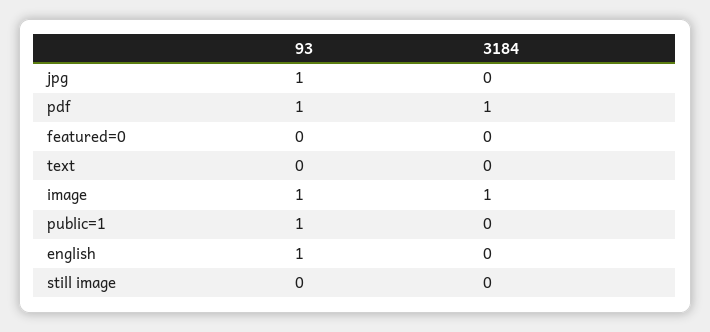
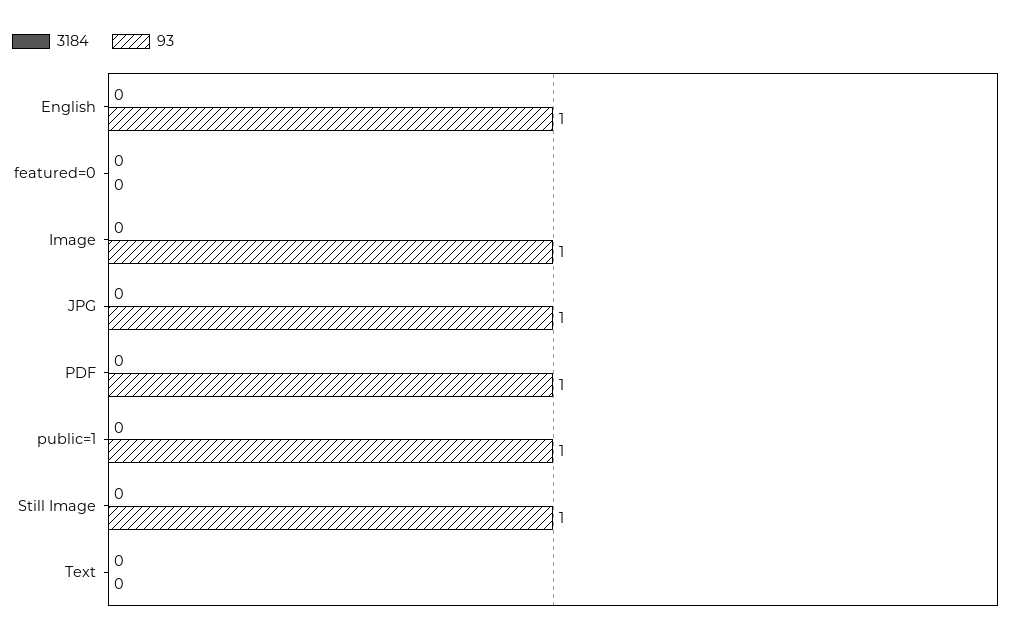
  {
    "93": {
      "jpg": 1,
      "pdf": 1,
      "featured=0": 0,
      "text": 0,
      "image": 1,
      "public=1": 1,
      "english": 1,
-     "still image": 0
+     "still image": 1
    },
    "3184": {
      "jpg": 0,
-     "pdf": 1,
+     "pdf": 0,
      "featured=0": 0,
      "text": 0,
-     "image": 1,
+     "image": 0,
      "public=1": 0,
      "english": 0,
      "still image": 0
    }
  }

